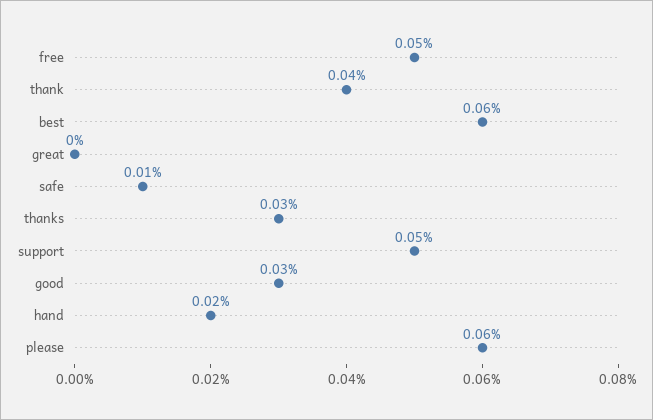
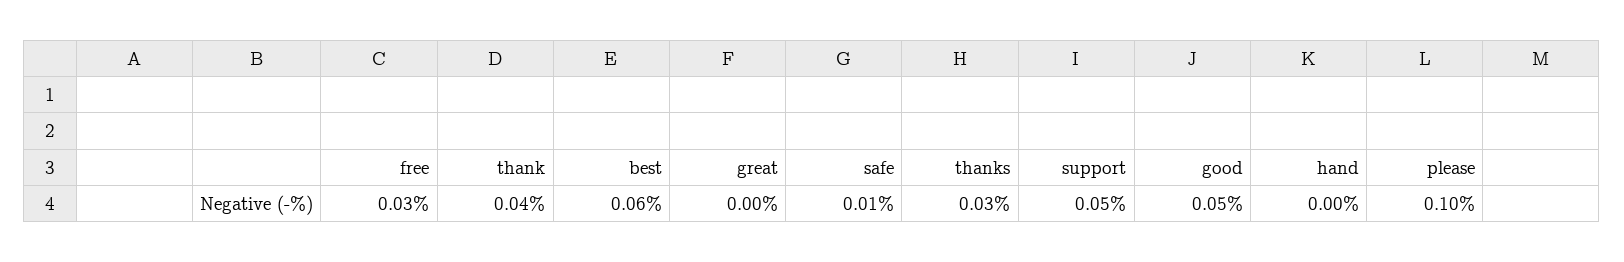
  {
-   "free": 0.05,
+   "free": 0.03,
    "thank": 0.04,
    "best": 0.06,
    "great": 0,
    "safe": 0.01,
    "thanks": 0.03,
    "support": 0.05,
-   "good": 0.03,
+   "good": 0.05,
-   "hand": 0.02,
+   "hand": 0,
-   "please": 0.06
+   "please": 0.1
  }

